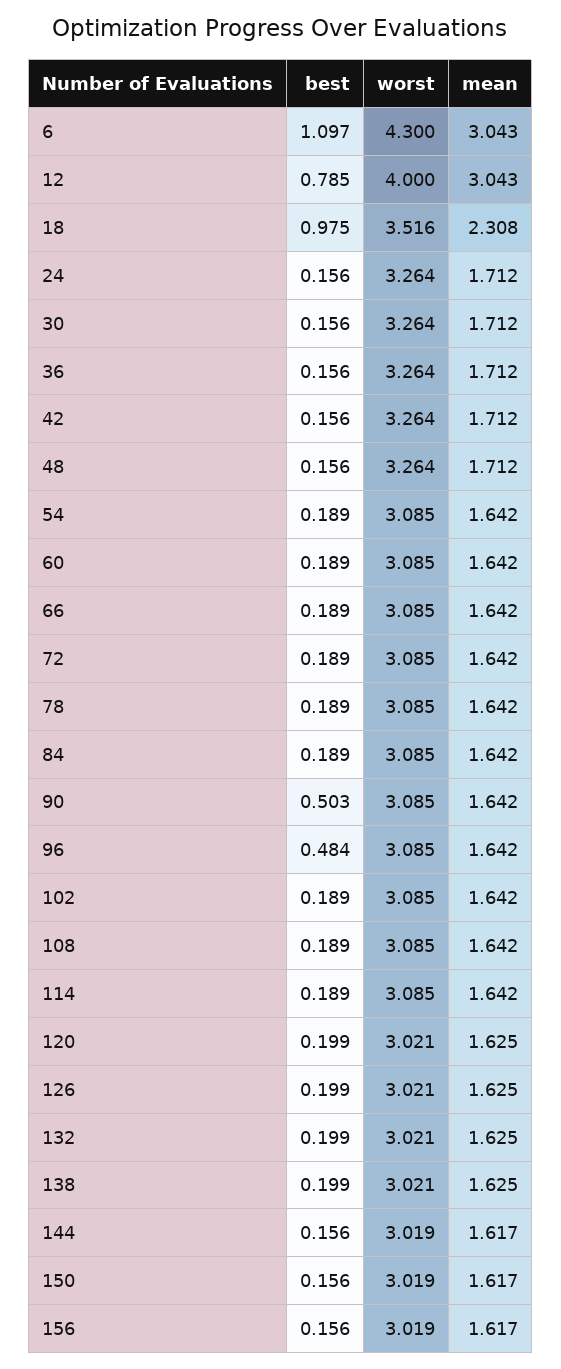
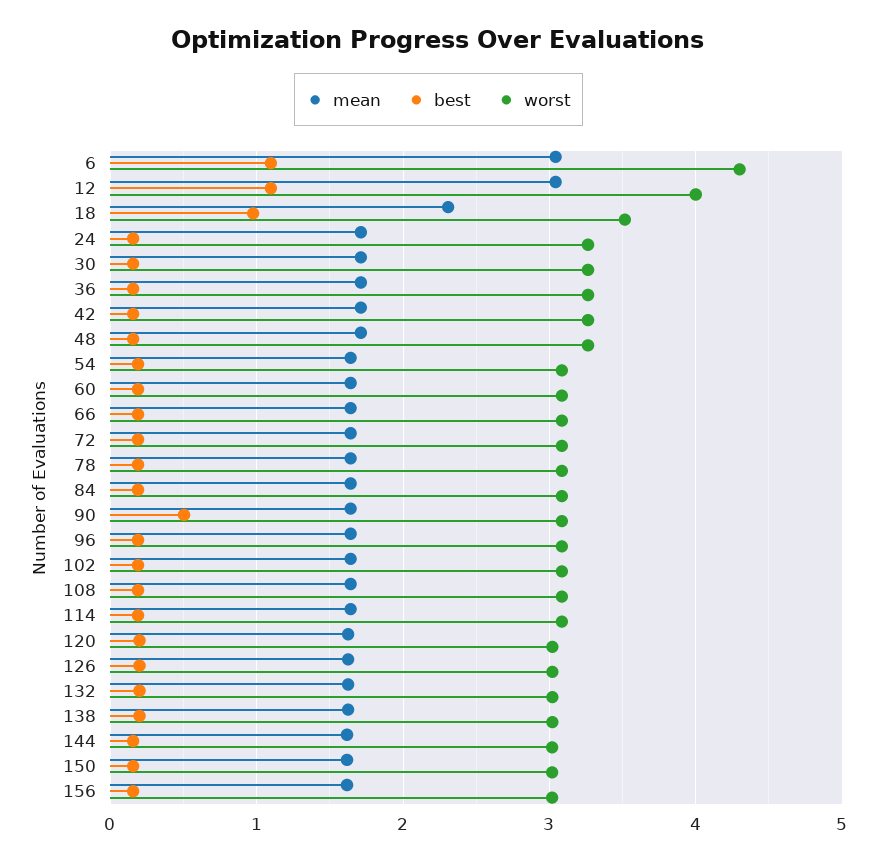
  {
    "best": {
      "6": 1.097,
-     "12": 0.785,
+     "12": 1.1,
      "18": 0.975,
      "24": 0.156,
      "30": 0.156,
      "36": 0.156,
      "42": 0.156,
      "48": 0.156,
      "54": 0.189,
      "60": 0.189,
      "66": 0.189,
      "72": 0.189,
      "78": 0.189,
      "84": 0.189,
      "90": 0.503,
-     "96": 0.484,
+     "96": 0.2,
      "102": 0.189,
      "108": 0.189,
      "114": 0.189,
      "120": 0.199,
      "126": 0.199,
      "132": 0.199,
      "138": 0.199,
      "144": 0.156,
      "150": 0.156,
      "156": 0.156
    },
    "worst": {
      "6": 4.3,
      "12": 4,
      "18": 3.516,
      "24": 3.264,
      "30": 3.264,
      "36": 3.264,
      "42": 3.264,
      "48": 3.264,
      "54": 3.085,
      "60": 3.085,
      "66": 3.085,
      "72": 3.085,
      "78": 3.085,
      "84": 3.085,
      "90": 3.085,
      "96": 3.085,
      "102": 3.085,
      "108": 3.085,
      "114": 3.085,
      "120": 3.021,
      "126": 3.021,
      "132": 3.021,
      "138": 3.021,
      "144": 3.019,
      "150": 3.019,
      "156": 3.019
    },
    "mean": {
      "6": 3.043,
      "12": 3.043,
      "18": 2.308,
      "24": 1.712,
      "30": 1.712,
      "36": 1.712,
      "42": 1.712,
      "48": 1.712,
      "54": 1.642,
      "60": 1.642,
      "66": 1.642,
      "72": 1.642,
      "78": 1.642,
      "84": 1.642,
      "90": 1.642,
      "96": 1.642,
      "102": 1.642,
      "108": 1.642,
      "114": 1.642,
      "120": 1.625,
      "126": 1.625,
      "132": 1.625,
      "138": 1.625,
      "144": 1.617,
      "150": 1.617,
      "156": 1.617
    }
  }

